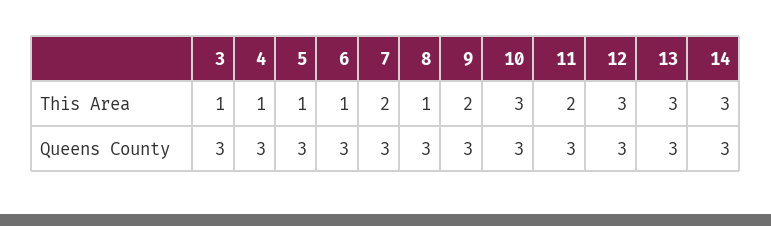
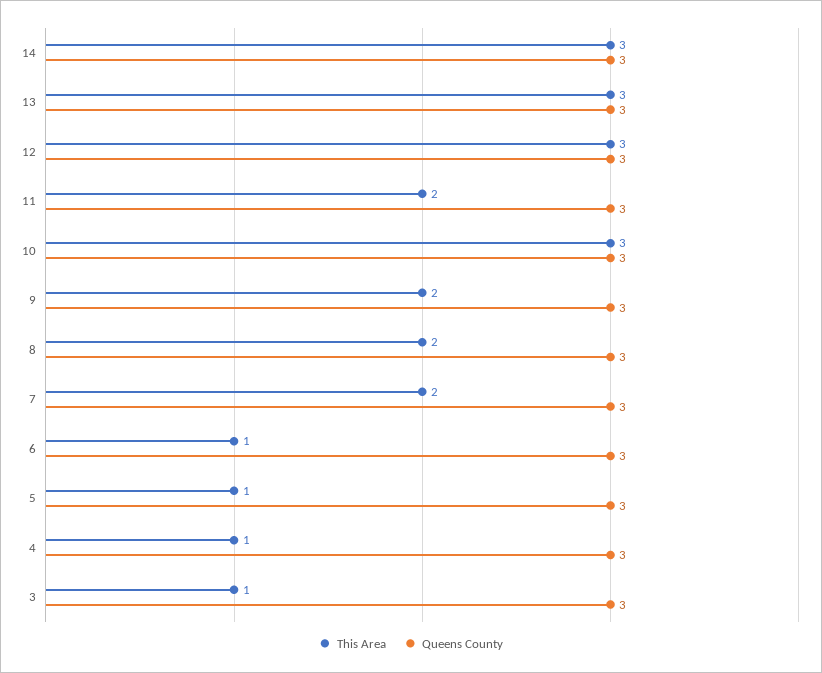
  {
    "This Area": {
      "3": 1,
      "4": 1,
      "5": 1,
      "6": 1,
      "7": 2,
-     "8": 1,
+     "8": 2,
      "9": 2,
      "10": 3,
      "11": 2,
      "12": 3,
      "13": 3,
      "14": 3
    },
    "Queens County": {
      "3": 3,
      "4": 3,
      "5": 3,
      "6": 3,
      "7": 3,
      "8": 3,
      "9": 3,
      "10": 3,
      "11": 3,
      "12": 3,
      "13": 3,
      "14": 3
    }
  }

